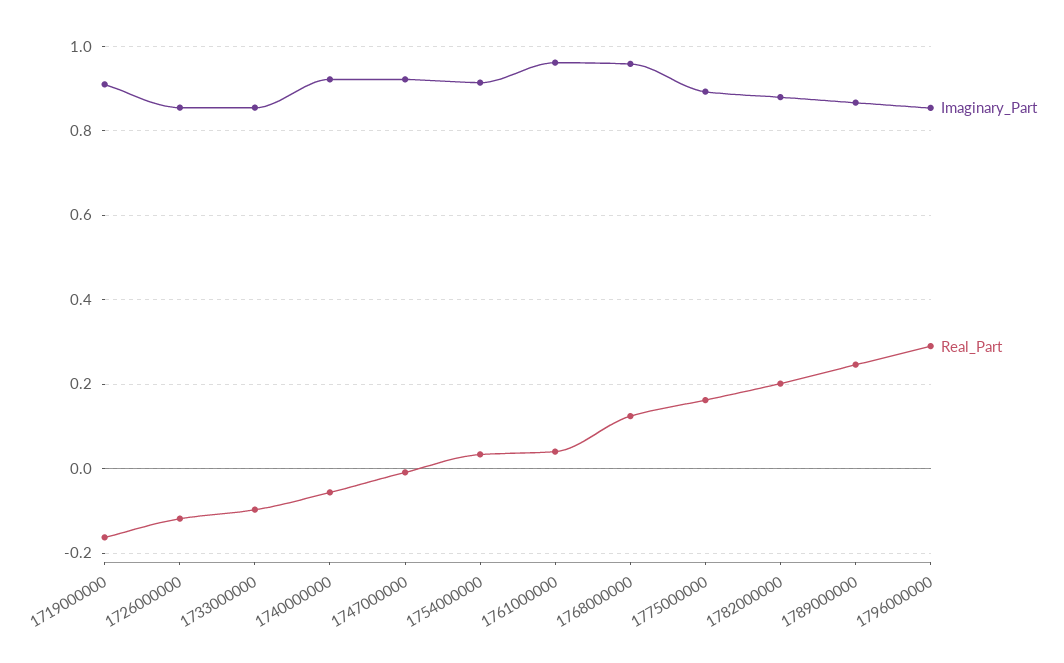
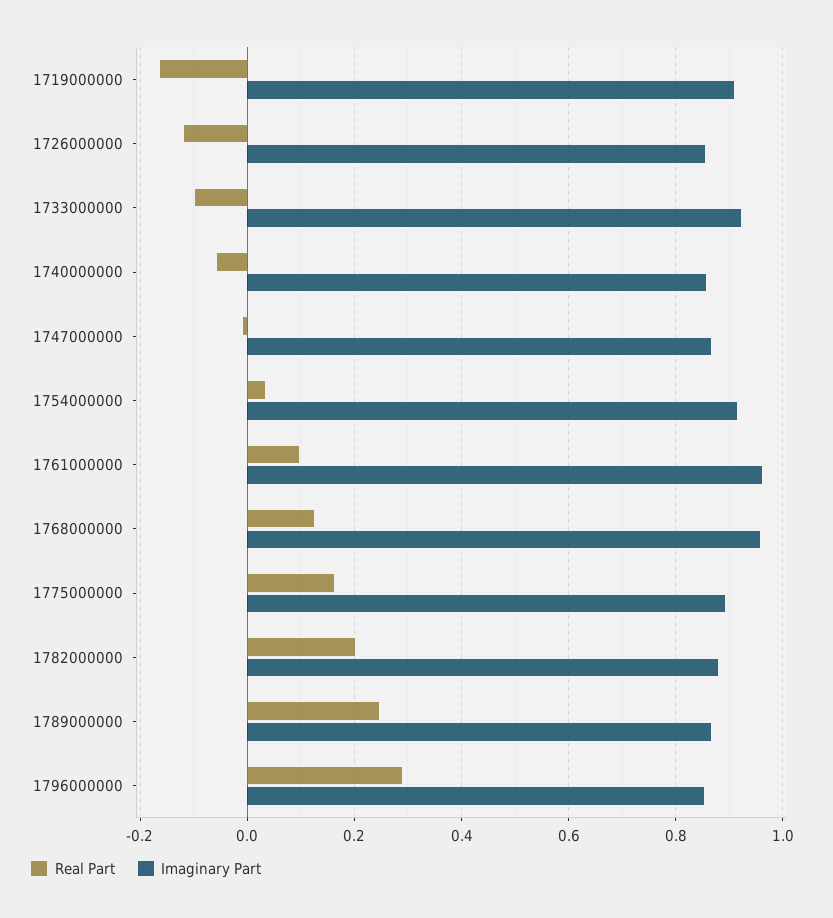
  {
    "Imaginary_Part": {
      "1719000000": 0.9,
      "1726000000": 0.86,
-     "1733000000": 0.86,
+     "1733000000": 0.92,
-     "1740000000": 0.92,
+     "1740000000": 0.86,
-     "1747000000": 0.92,
+     "1747000000": 0.86,
      "1754000000": 0.92,
      "1761000000": 0.96,
      "1768000000": 0.96,
      "1775000000": 0.9,
      "1782000000": 0.88,
      "1789000000": 0.86,
      "1796000000": 0.86
    },
    "Real_Part": {
      "1719000000": -0.16,
      "1726000000": -0.12,
      "1733000000": -0.1,
      "1740000000": -0.06,
      "1747000000": 0,
      "1754000000": 0.04,
-     "1761000000": 0.04,
+     "1761000000": 0.1,
      "1768000000": 0.12,
      "1775000000": 0.16,
      "1782000000": 0.2,
      "1789000000": 0.24,
      "1796000000": 0.28
    }
  }

